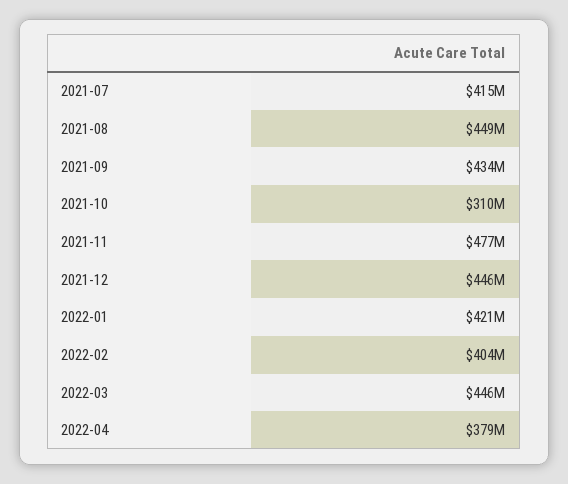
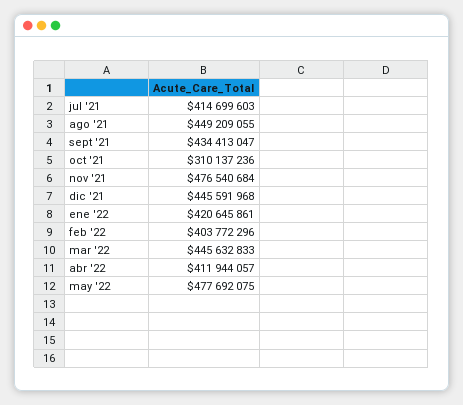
  {
    "2021-07": 414699603,
    "2021-08": 449209055,
    "2021-09": 434413047,
    "2021-10": 310137236,
    "2021-11": 476540684,
    "2021-12": 445591968,
    "2022-01": 420645861,
    "2022-02": 403772296,
    "2022-03": 445632833,
-   "2022-04": 379000000
+   "2022-04": 411944057,
+   "may '22": 477692075
  }

